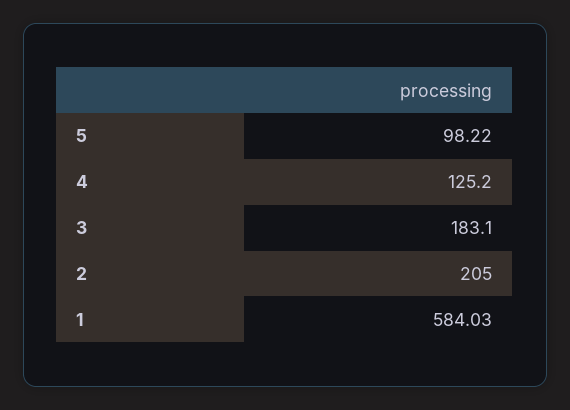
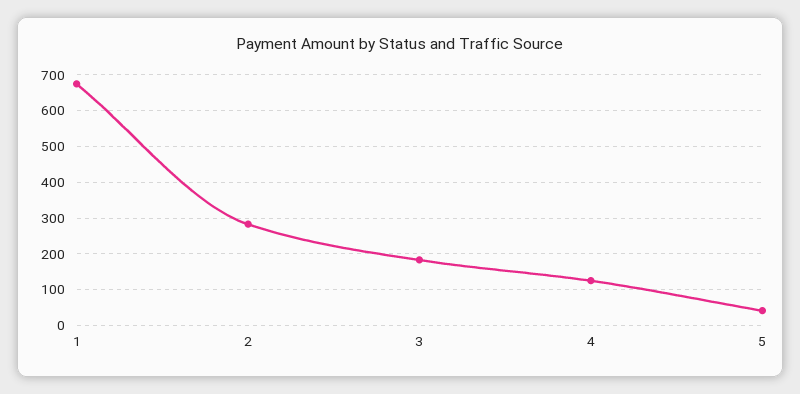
  {
-   "5": 98.22,
+   "5": 40,
    "4": 125.2,
    "3": 183.1,
-   "2": 205,
+   "2": 280,
-   "1": 584.03
+   "1": 680
  }

